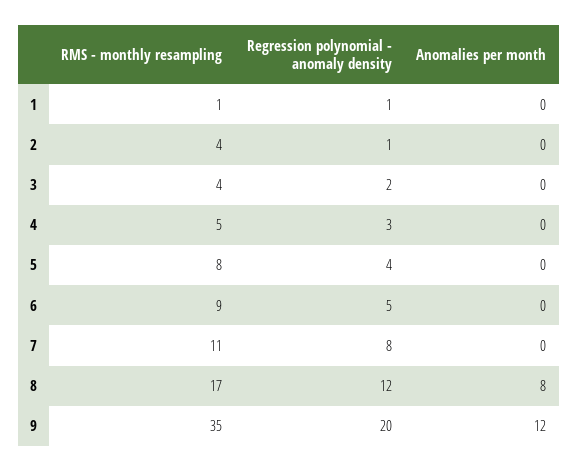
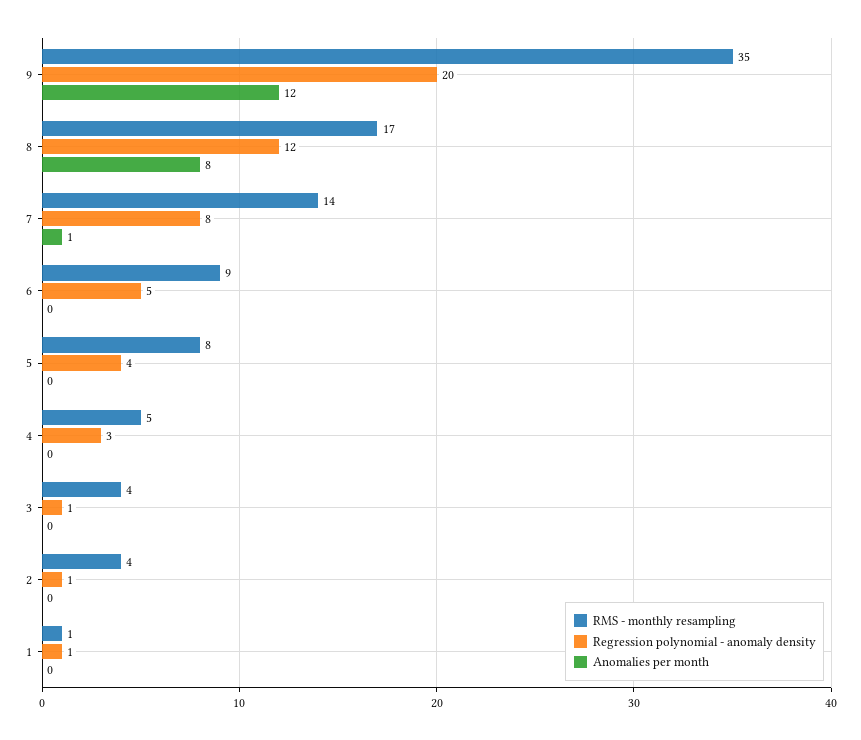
  {
    "RMS - monthly resampling": {
      "1": 1,
      "2": 4,
      "3": 4,
      "4": 5,
      "5": 8,
      "6": 9,
-     "7": 11,
+     "7": 14,
      "8": 17,
      "9": 35
    },
    "Regression polynomial - anomaly density": {
      "1": 1,
      "2": 1,
-     "3": 2,
+     "3": 1,
      "4": 3,
      "5": 4,
      "6": 5,
      "7": 8,
      "8": 12,
      "9": 20
    },
    "Anomalies per month": {
      "1": 0,
      "2": 0,
      "3": 0,
      "4": 0,
      "5": 0,
      "6": 0,
-     "7": 0,
+     "7": 1,
      "8": 8,
      "9": 12
    }
  }

